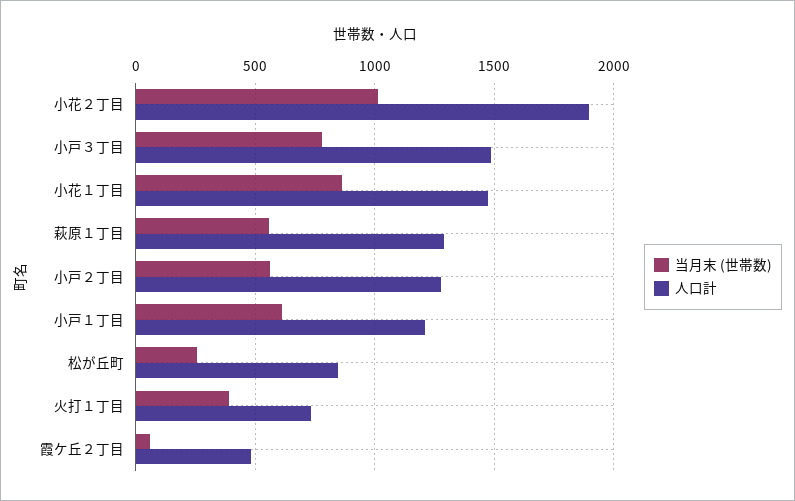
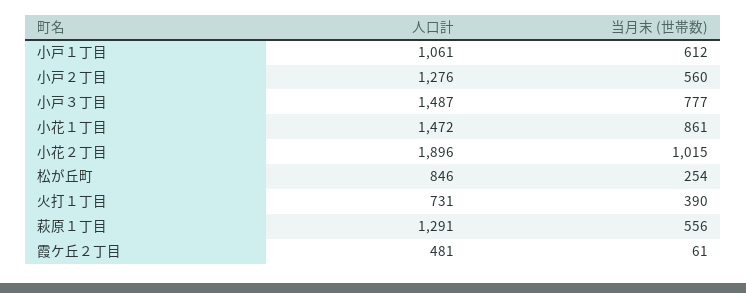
  {
    "当月末 (世帯数)": {
      "小花２丁目": 1015,
      "小戸３丁目": 777,
      "小花１丁目": 861,
      "萩原１丁目": 556,
      "小戸２丁目": 560,
      "小戸１丁目": 612,
      "松が丘町": 254,
      "火打１丁目": 390,
      "霞ケ丘２丁目": 61
    },
    "人口計": {
      "小花２丁目": 1896,
      "小戸３丁目": 1487,
      "小花１丁目": 1472,
      "萩原１丁目": 1291,
      "小戸２丁目": 1276,
-     "小戸１丁目": 1200,
+     "小戸１丁目": 1061,
      "松が丘町": 846,
      "火打１丁目": 731,
      "霞ケ丘２丁目": 481
    }
  }

